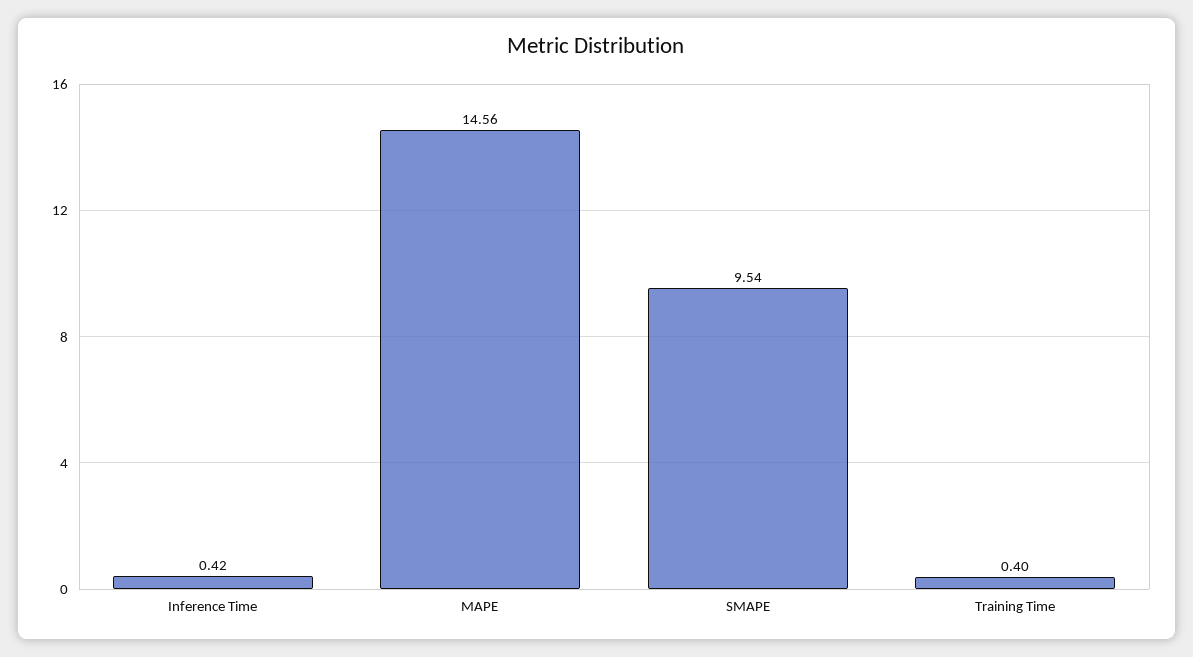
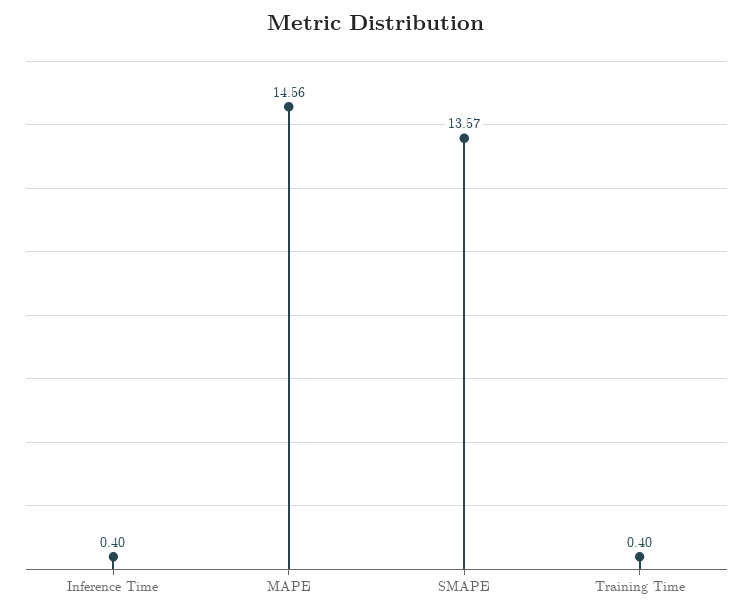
  {
-   "Inference Time": 0.42,
+   "Inference Time": 0.4,
    "MAPE": 14.56,
-   "SMAPE": 9.54,
+   "SMAPE": 13.57,
    "Training Time": 0.4
  }

